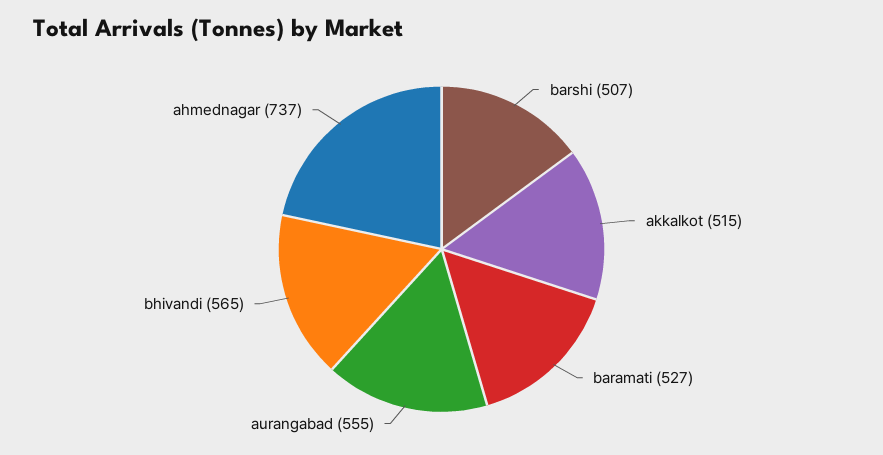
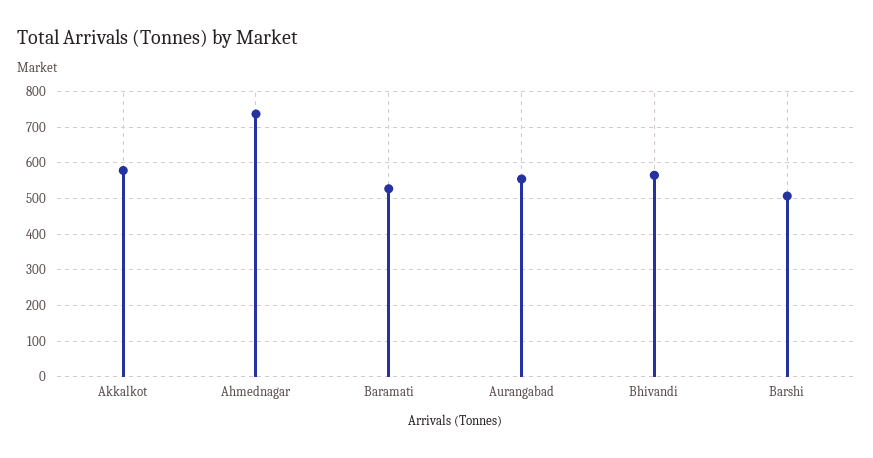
  {
    "barshi": 507,
-   "akkalkot": 515,
+   "akkalkot": 580,
    "baramati": 527,
    "aurangabad": 555,
    "bhivandi": 565,
    "ahmednagar": 737
  }

